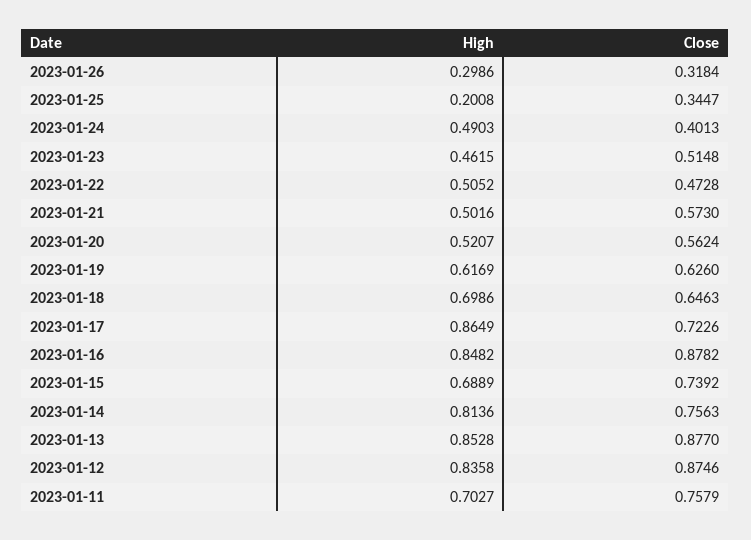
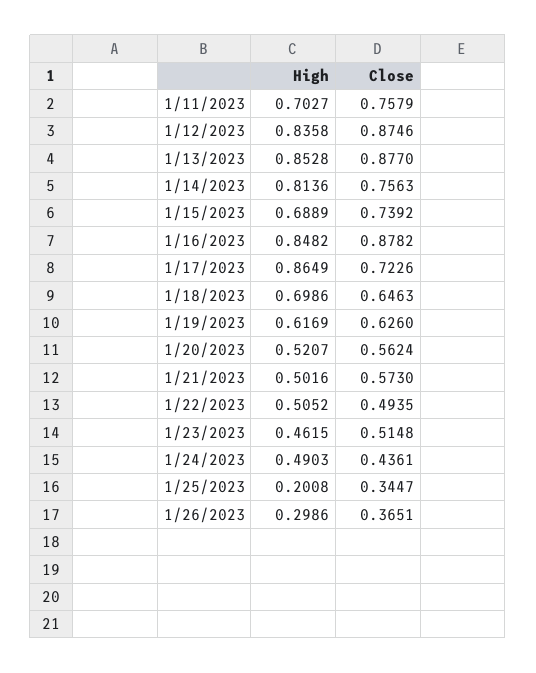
  {
    "High": {
      "2023-01-26": 0.2986,
      "2023-01-25": 0.2008,
      "2023-01-24": 0.4903,
      "2023-01-23": 0.4615,
      "2023-01-22": 0.5052,
      "2023-01-21": 0.5016,
      "2023-01-20": 0.5207,
      "2023-01-19": 0.6169,
      "2023-01-18": 0.6986,
      "2023-01-17": 0.8649,
      "2023-01-16": 0.8482,
      "2023-01-15": 0.6889,
      "2023-01-14": 0.8136,
      "2023-01-13": 0.8528,
      "2023-01-12": 0.8358,
      "2023-01-11": 0.7027
    },
    "Close": {
-     "2023-01-26": 0.3184,
+     "2023-01-26": 0.3651,
      "2023-01-25": 0.3447,
-     "2023-01-24": 0.4013,
+     "2023-01-24": 0.4361,
      "2023-01-23": 0.5148,
-     "2023-01-22": 0.4728,
+     "2023-01-22": 0.4935,
      "2023-01-21": 0.573,
      "2023-01-20": 0.5624,
      "2023-01-19": 0.626,
      "2023-01-18": 0.6463,
      "2023-01-17": 0.7226,
      "2023-01-16": 0.8782,
      "2023-01-15": 0.7392,
      "2023-01-14": 0.7563,
      "2023-01-13": 0.877,
      "2023-01-12": 0.8746,
      "2023-01-11": 0.7579
    }
  }

